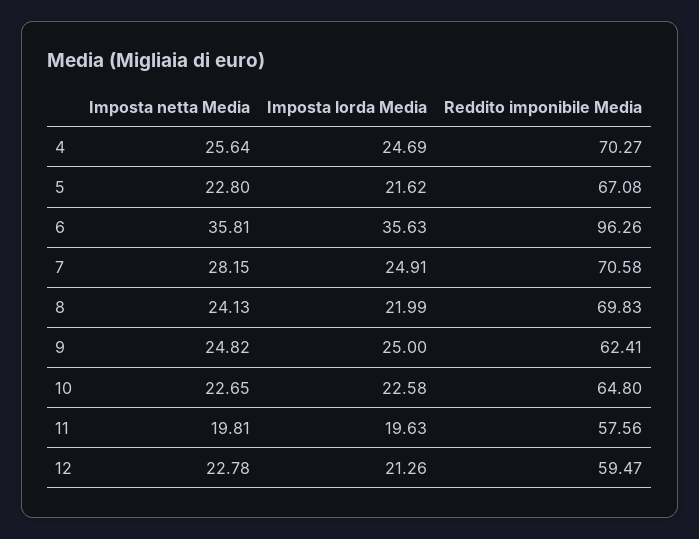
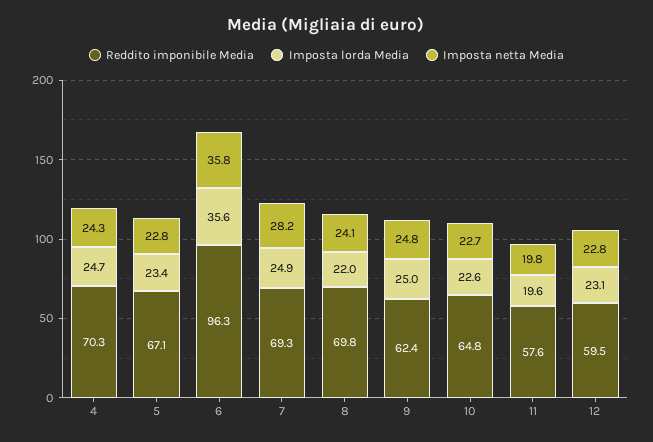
  {
    "Imposta netta Media": {
-     "4": 25.64,
+     "4": 24.3,
      "5": 22.8,
      "6": 35.81,
      "7": 28.15,
      "8": 24.13,
      "9": 24.82,
      "10": 22.65,
      "11": 19.81,
      "12": 22.78
    },
    "Imposta lorda Media": {
      "4": 24.69,
-     "5": 21.62,
+     "5": 23.4,
      "6": 35.63,
      "7": 24.91,
      "8": 21.99,
      "9": 25,
      "10": 22.58,
      "11": 19.63,
-     "12": 21.26
+     "12": 23.1
    },
    "Reddito imponibile Media": {
      "4": 70.27,
      "5": 67.08,
      "6": 96.26,
-     "7": 70.58,
+     "7": 69.3,
      "8": 69.83,
      "9": 62.41,
      "10": 64.8,
      "11": 57.56,
      "12": 59.47
    }
  }

